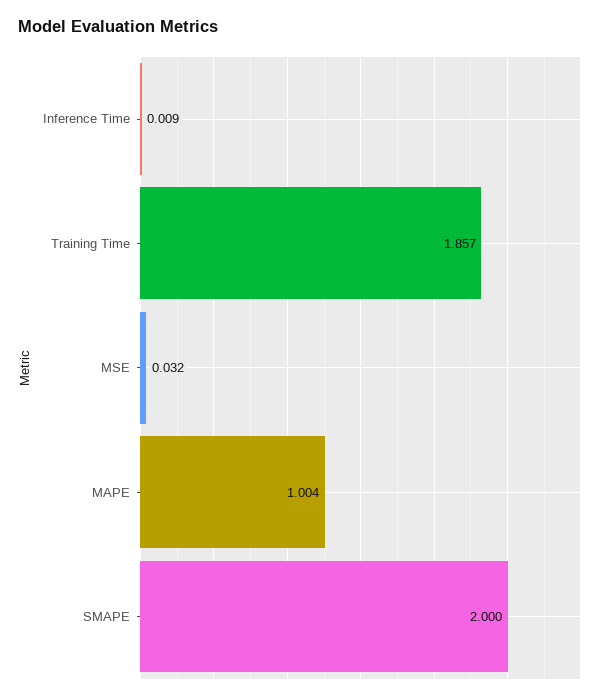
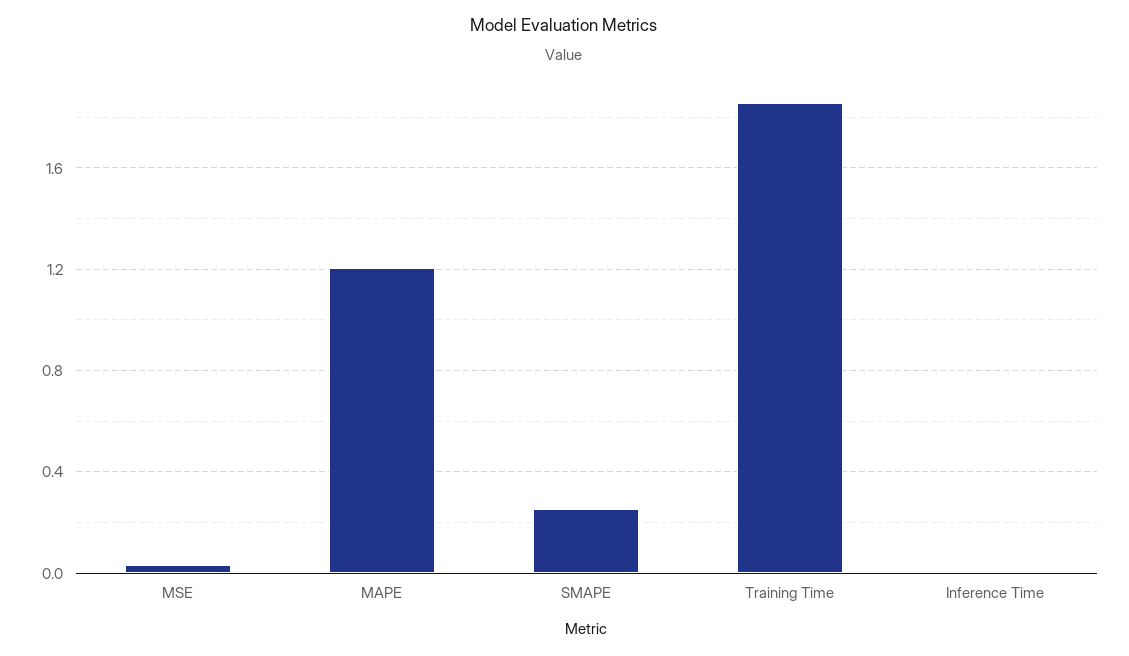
  {
    "Inference Time": 0.009,
    "Training Time": 1.857,
    "MSE": 0.032,
-   "MAPE": 1.004,
+   "MAPE": 1.2,
-   "SMAPE": 2
+   "SMAPE": 0.25
  }

